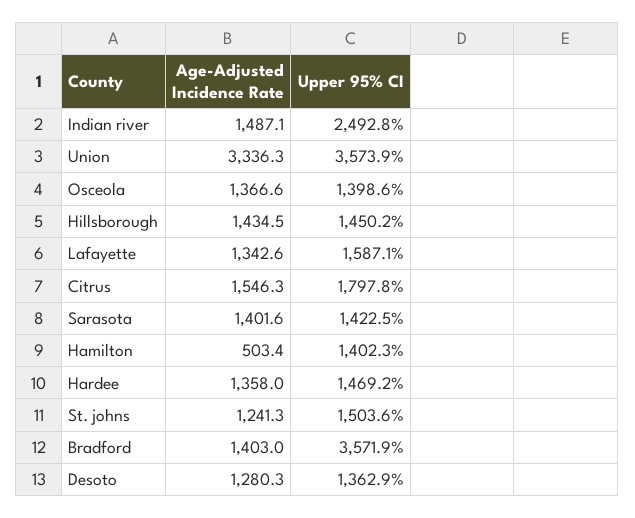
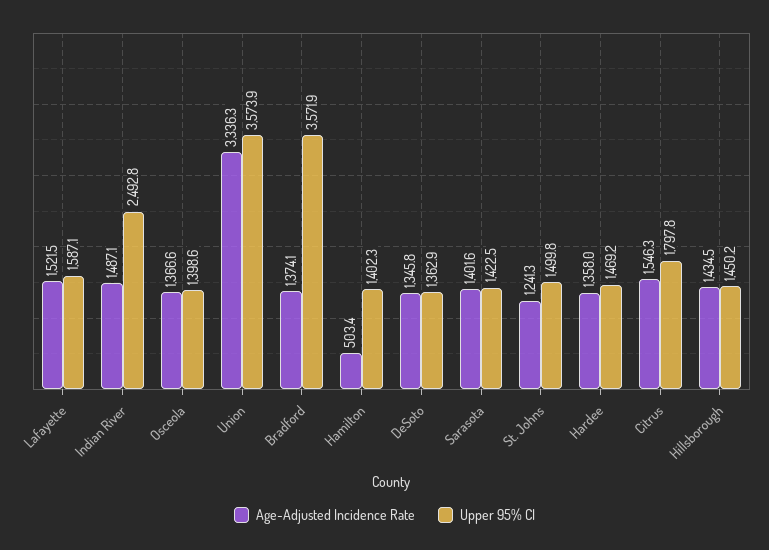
  {
    "Age-Adjusted Incidence Rate": {
      "Indian river": 1487.1,
      "Union": 3336.3,
      "Osceola": 1366.6,
      "Hillsborough": 1434.5,
-     "Lafayette": 1342.6,
+     "Lafayette": 1521.5,
      "Citrus": 1546.3,
      "Sarasota": 1401.6,
      "Hamilton": 503.4,
      "Hardee": 1358,
      "St. johns": 1241.3,
-     "Bradford": 1403,
+     "Bradford": 1374.1,
-     "Desoto": 1280.3
+     "Desoto": 1345.8
    },
    "Upper 95% CI": {
      "Indian river": 2492.8,
      "Union": 3573.9,
      "Osceola": 1398.6,
      "Hillsborough": 1450.2,
      "Lafayette": 1587.1,
      "Citrus": 1797.8,
      "Sarasota": 1422.5,
      "Hamilton": 1402.3,
      "Hardee": 1469.2,
-     "St. johns": 1503.6,
+     "St. johns": 1499.8,
      "Bradford": 3571.9,
      "Desoto": 1362.9
    }
  }

